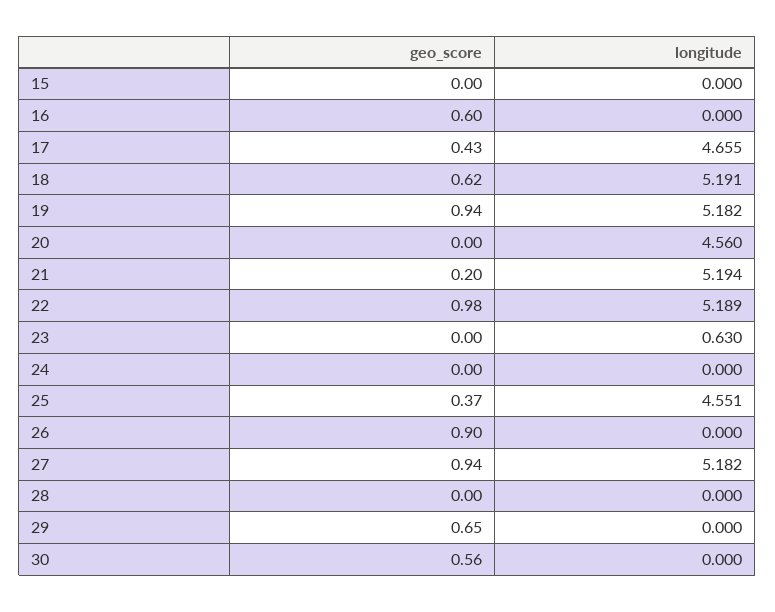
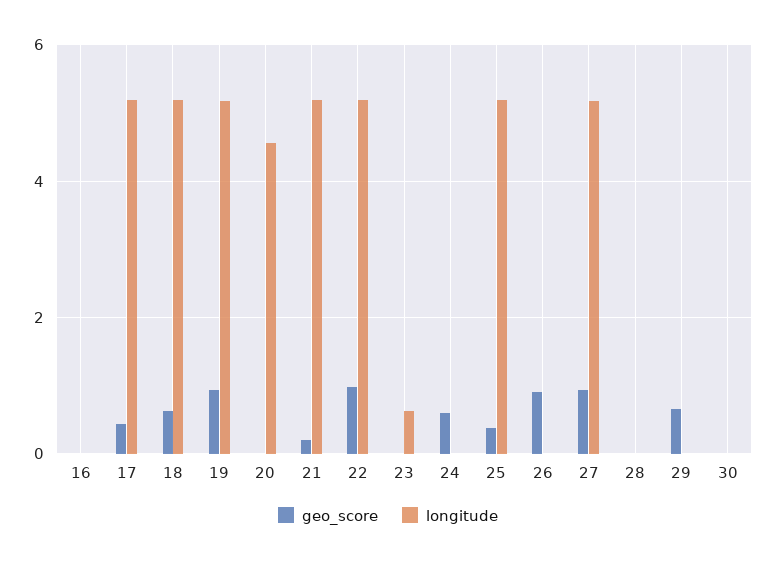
  {
    "geo_score": {
-     "15": 0,
-     "16": 0.6,
+     "16": 0,
      "17": 0.43,
      "18": 0.62,
      "19": 0.94,
      "20": 0,
      "21": 0.2,
      "22": 0.98,
      "23": 0,
-     "24": 0,
+     "24": 0.6,
      "25": 0.37,
      "26": 0.9,
      "27": 0.94,
      "28": 0,
      "29": 0.65,
-     "30": 0.56
+     "30": 0
    },
    "longitude": {
-     "15": 0,
      "16": 0,
-     "17": 4.655,
+     "17": 5.2,
      "18": 5.191,
      "19": 5.182,
      "20": 4.56,
      "21": 5.194,
      "22": 5.189,
      "23": 0.63,
      "24": 0,
-     "25": 4.551,
+     "25": 5.2,
      "26": 0,
      "27": 5.182,
      "28": 0,
      "29": 0,
      "30": 0
    }
  }

